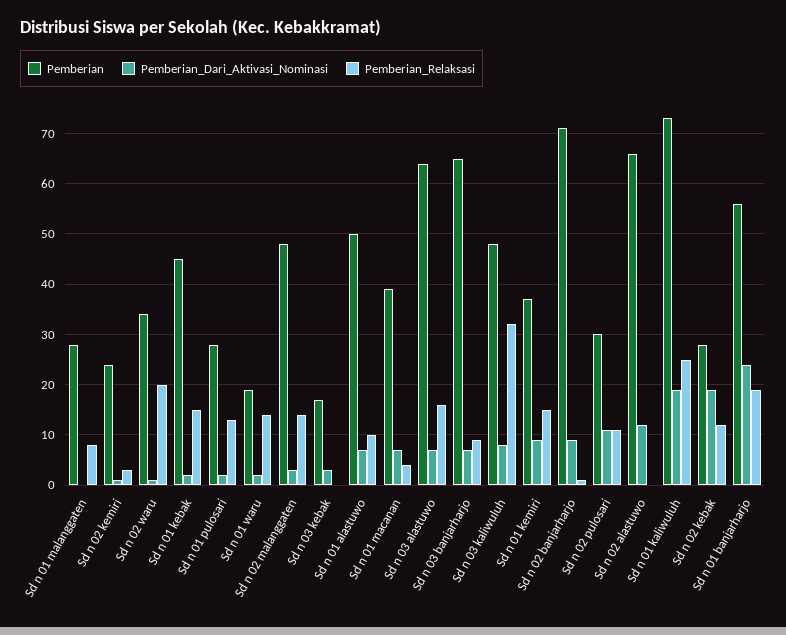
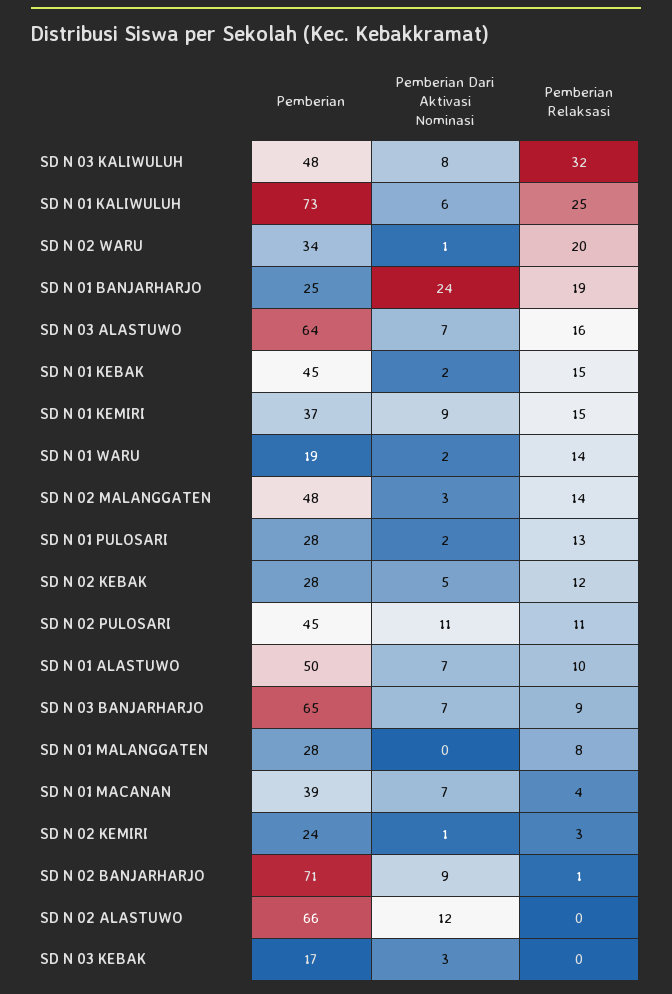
  {
    "Pemberian": {
      "Sd n 01 malanggaten": 28,
      "Sd n 02 kemiri": 24,
      "Sd n 02 waru": 34,
      "Sd n 01 kebak": 45,
      "Sd n 01 pulosari": 28,
      "Sd n 01 waru": 19,
      "Sd n 02 malanggaten": 48,
      "Sd n 03 kebak": 17,
      "Sd n 01 alastuwo": 50,
      "Sd n 01 macanan": 39,
      "Sd n 03 alastuwo": 64,
      "Sd n 03 banjarharjo": 65,
      "Sd n 03 kaliwuluh": 48,
      "Sd n 01 kemiri": 37,
      "Sd n 02 banjarharjo": 71,
-     "Sd n 02 pulosari": 30,
+     "Sd n 02 pulosari": 45,
      "Sd n 02 alastuwo": 66,
      "Sd n 01 kaliwuluh": 73,
      "Sd n 02 kebak": 28,
-     "Sd n 01 banjarharjo": 55
+     "Sd n 01 banjarharjo": 25
    },
    "Pemberian_Dari_Aktivasi_Nominasi": {
      "Sd n 01 malanggaten": 0,
      "Sd n 02 kemiri": 1,
      "Sd n 02 waru": 1,
      "Sd n 01 kebak": 2,
      "Sd n 01 pulosari": 2,
      "Sd n 01 waru": 2,
      "Sd n 02 malanggaten": 3,
      "Sd n 03 kebak": 3,
      "Sd n 01 alastuwo": 7,
      "Sd n 01 macanan": 7,
      "Sd n 03 alastuwo": 7,
      "Sd n 03 banjarharjo": 7,
      "Sd n 03 kaliwuluh": 8,
      "Sd n 01 kemiri": 9,
      "Sd n 02 banjarharjo": 9,
      "Sd n 02 pulosari": 11,
      "Sd n 02 alastuwo": 12,
-     "Sd n 01 kaliwuluh": 20,
+     "Sd n 01 kaliwuluh": 6,
-     "Sd n 02 kebak": 20,
+     "Sd n 02 kebak": 5,
      "Sd n 01 banjarharjo": 24
    },
    "Pemberian_Relaksasi": {
      "Sd n 01 malanggaten": 8,
      "Sd n 02 kemiri": 3,
      "Sd n 02 waru": 20,
      "Sd n 01 kebak": 15,
      "Sd n 01 pulosari": 13,
      "Sd n 01 waru": 14,
      "Sd n 02 malanggaten": 14,
      "Sd n 03 kebak": 0,
      "Sd n 01 alastuwo": 10,
      "Sd n 01 macanan": 4,
      "Sd n 03 alastuwo": 16,
      "Sd n 03 banjarharjo": 9,
      "Sd n 03 kaliwuluh": 32,
      "Sd n 01 kemiri": 15,
      "Sd n 02 banjarharjo": 1,
      "Sd n 02 pulosari": 11,
      "Sd n 02 alastuwo": 0,
      "Sd n 01 kaliwuluh": 25,
      "Sd n 02 kebak": 12,
      "Sd n 01 banjarharjo": 19
    }
  }

